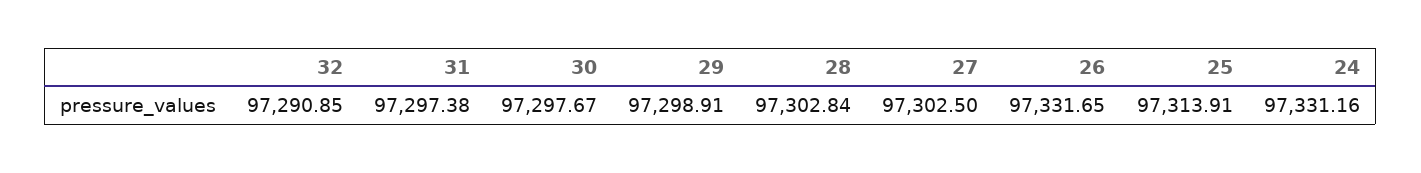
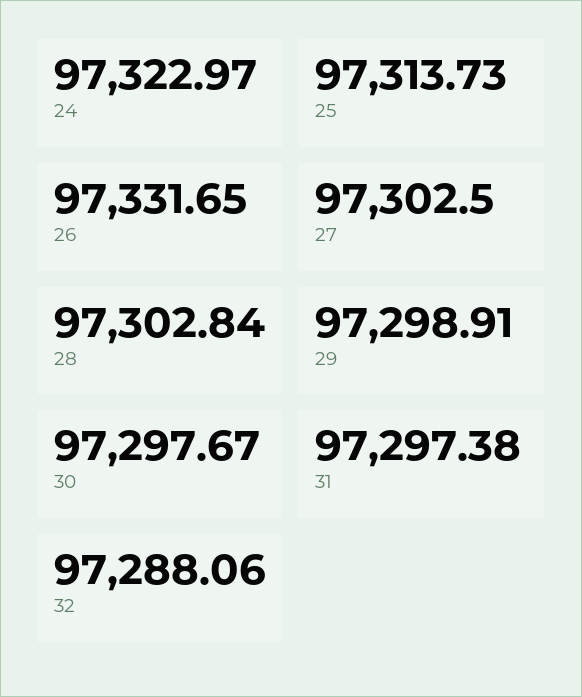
  {
-   "32": 97290.85,
+   "32": 97288.06,
    "31": 97297.38,
    "30": 97297.67,
    "29": 97298.91,
    "28": 97302.84,
    "27": 97302.5,
    "26": 97331.65,
-   "25": 97313.91,
+   "25": 97313.73,
-   "24": 97331.16
+   "24": 97322.97
  }

